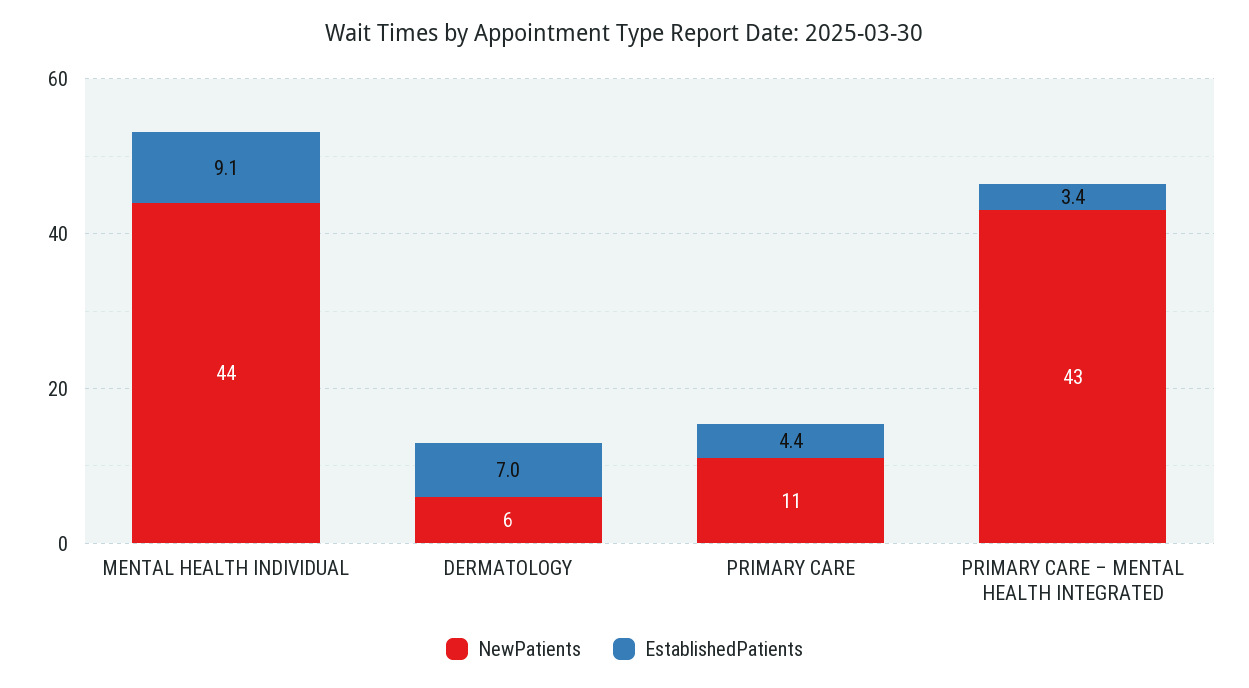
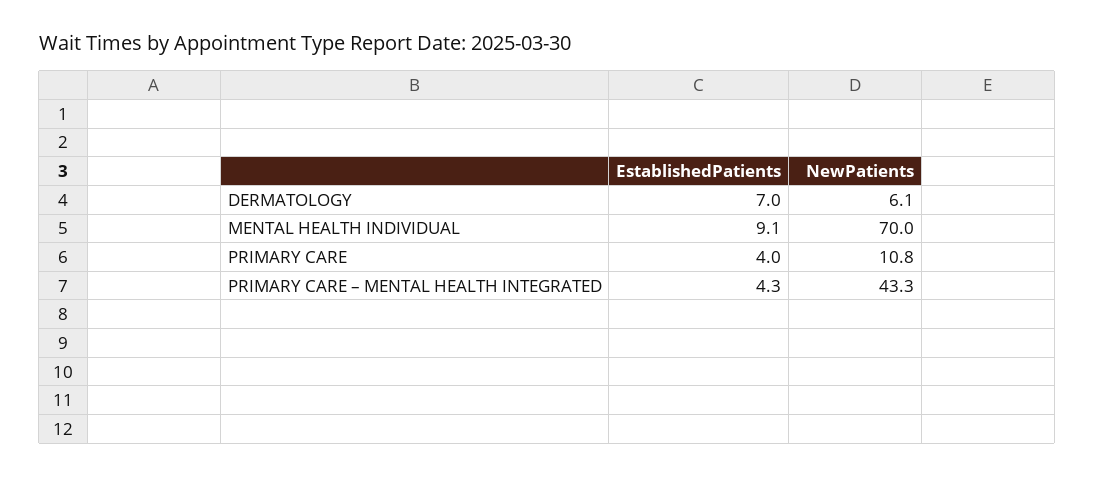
  {
    "NewPatients": {
-     "MENTAL HEALTH INDIVIDUAL": 44,
+     "MENTAL HEALTH INDIVIDUAL": 70,
      "DERMATOLOGY": 6.1,
      "PRIMARY CARE": 10.8,
      "PRIMARY CARE – MENTAL HEALTH INTEGRATED": 43.3
    },
    "EstablishedPatients": {
      "MENTAL HEALTH INDIVIDUAL": 9.1,
      "DERMATOLOGY": 7,
-     "PRIMARY CARE": 4.4,
+     "PRIMARY CARE": 4,
-     "PRIMARY CARE – MENTAL HEALTH INTEGRATED": 3.4
+     "PRIMARY CARE – MENTAL HEALTH INTEGRATED": 4.3
    }
  }

